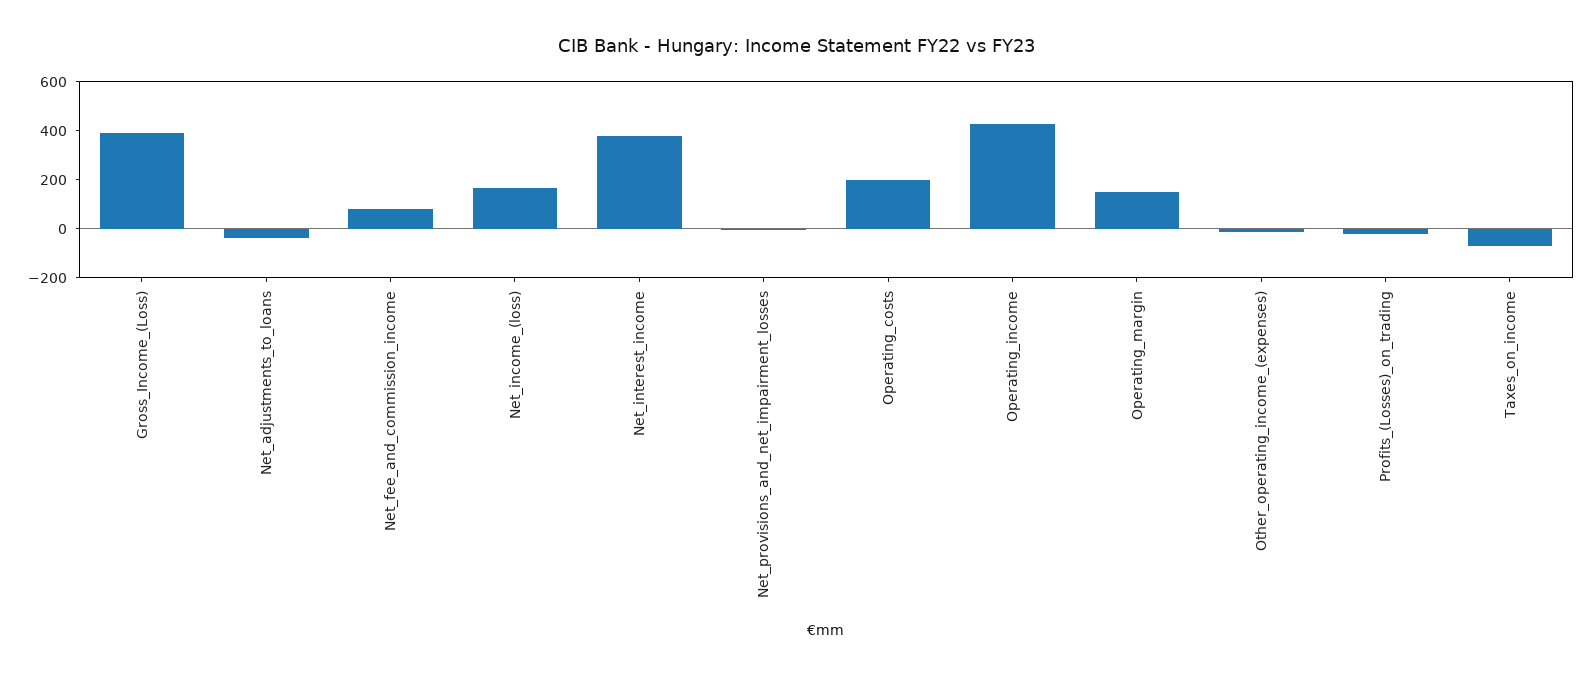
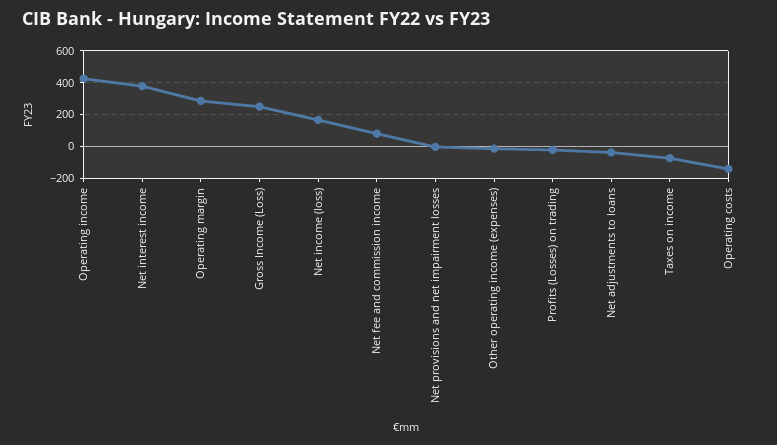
  {
-   "Gross_Income_(Loss)": 400,
+   "Gross_Income_(Loss)": 250,
    "Net_adjustments_to_loans": -50,
    "Net_fee_and_commission_income": 100,
    "Net_income_(loss)": 150,
    "Net_interest_income": 400,
    "Net_provisions_and_net_impairment_losses": 0,
-   "Operating_costs": 200,
+   "Operating_costs": -150,
    "Operating_income": 450,
-   "Operating_margin": 150,
+   "Operating_margin": 300,
    "Other_operating_income_(expenses)": 0,
    "Profits_(Losses)_on_trading": 0,
    "Taxes_on_income": -50
  }

